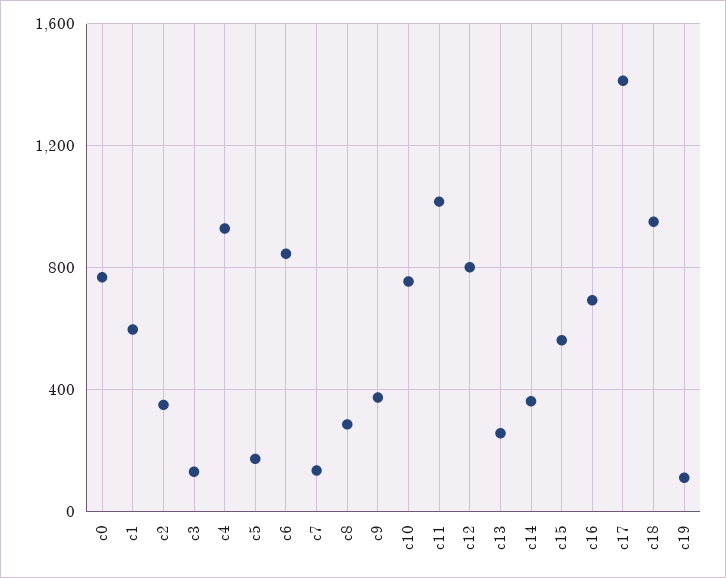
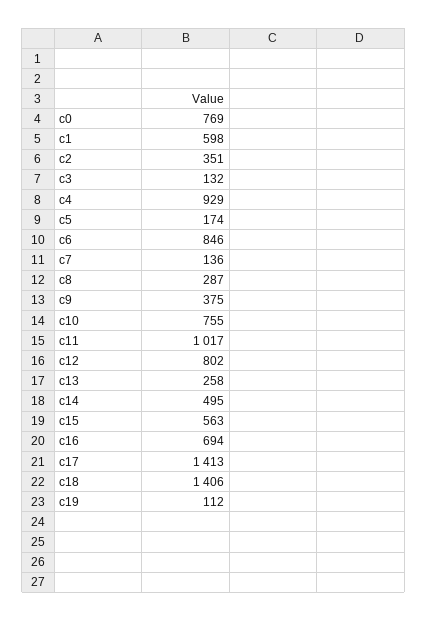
  {
    "c0": 769,
    "c1": 598,
    "c2": 351,
    "c3": 132,
    "c4": 929,
    "c5": 174,
    "c6": 846,
    "c7": 136,
    "c8": 287,
    "c9": 375,
    "c10": 755,
    "c11": 1017,
    "c12": 802,
    "c13": 258,
-   "c14": 350,
+   "c14": 495,
    "c15": 563,
    "c16": 694,
    "c17": 1413,
-   "c18": 950,
+   "c18": 1406,
    "c19": 112
  }

